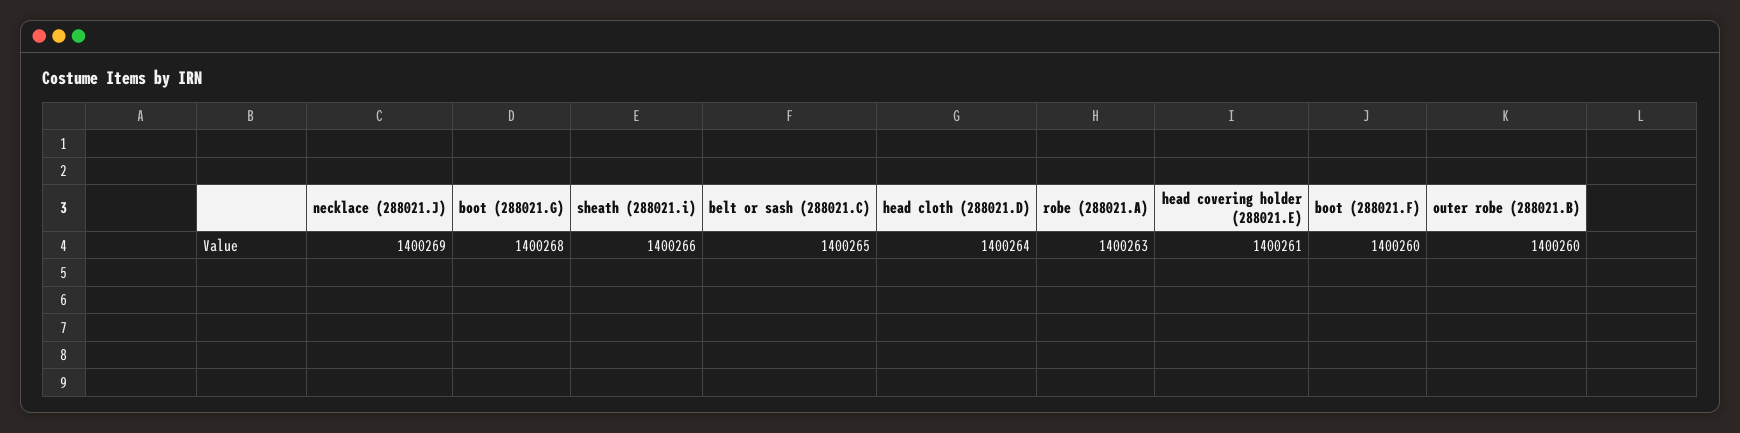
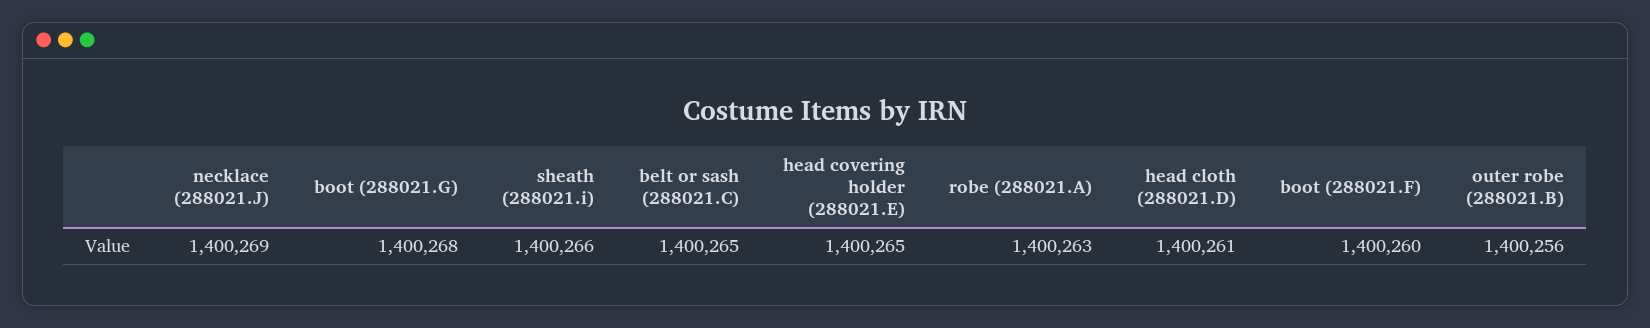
  {
    "necklace (288021.J)": 1400269,
    "boot (288021.G)": 1400268,
    "sheath (288021.i)": 1400266,
    "belt or sash (288021.C)": 1400265,
-   "head cloth (288021.D)": 1400264,
+   "head cloth (288021.D)": 1400261,
    "robe (288021.A)": 1400263,
-   "head covering holder (288021.E)": 1400261,
+   "head covering holder (288021.E)": 1400265,
    "boot (288021.F)": 1400260,
-   "outer robe (288021.B)": 1400260
+   "outer robe (288021.B)": 1400256
  }

